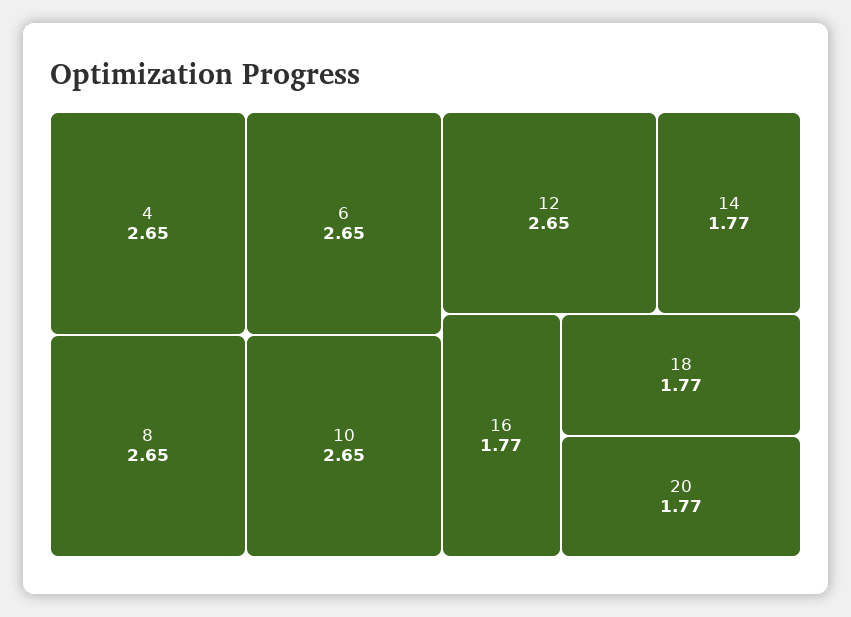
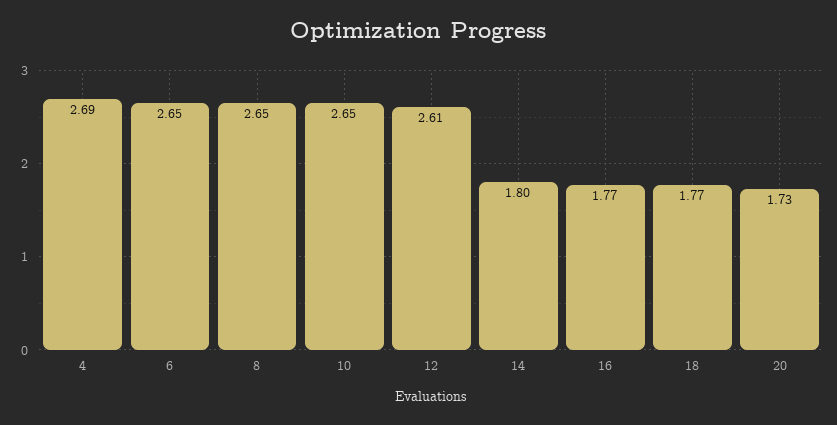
  {
-   "4": 2.65,
+   "4": 2.69,
    "6": 2.65,
    "8": 2.65,
    "10": 2.65,
-   "12": 2.65,
+   "12": 2.61,
-   "14": 1.77,
+   "14": 1.8,
    "16": 1.77,
    "18": 1.77,
-   "20": 1.77
+   "20": 1.73
  }

